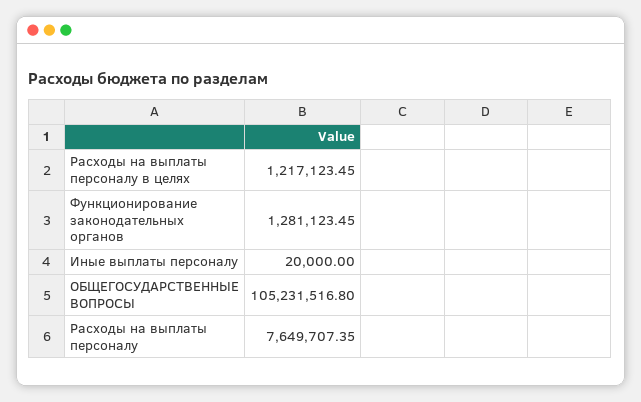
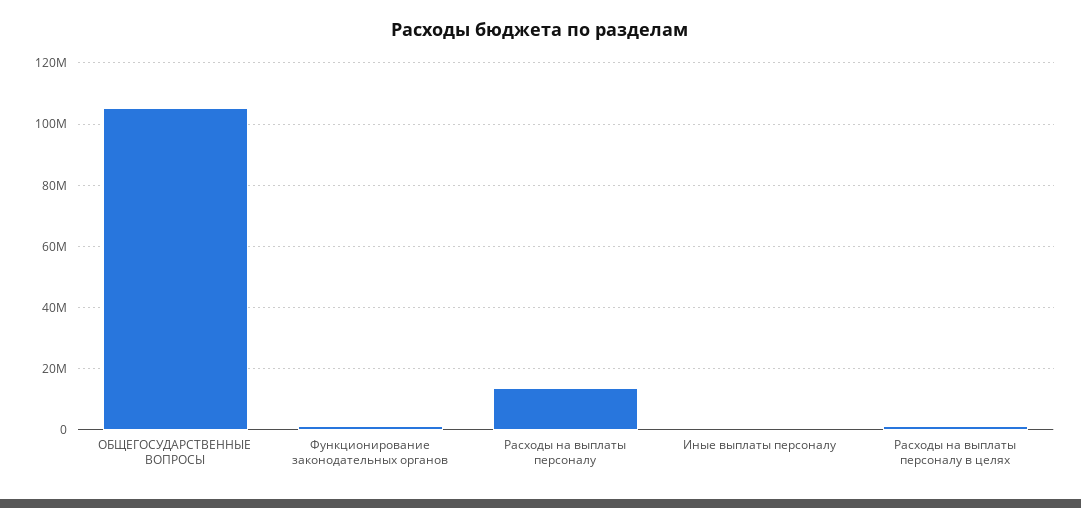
  {
    "Расходы на выплаты персоналу в целях": 1217123.45,
    "Функционирование законодательных органов": 1281123.45,
    "Иные выплаты персоналу": 20000,
    "ОБЩЕГОСУДАРСТВЕННЫЕ ВОПРОСЫ": 105231516.8,
-   "Расходы на выплаты персоналу": 7649707.35
+   "Расходы на выплаты персоналу": 14000000
  }

